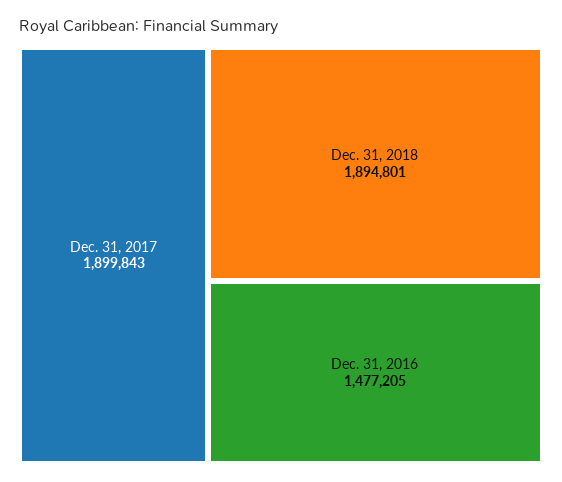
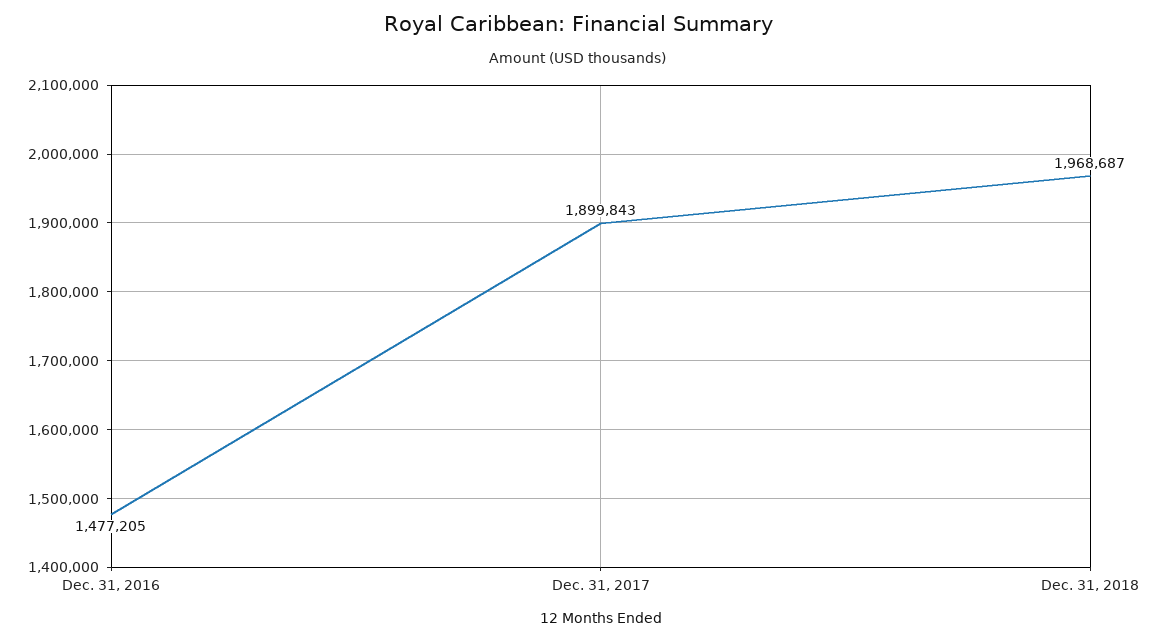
  {
    "Dec. 31, 2017": 1899843,
-   "Dec. 31, 2018": 1894801,
+   "Dec. 31, 2018": 1968687,
    "Dec. 31, 2016": 1477205
  }

